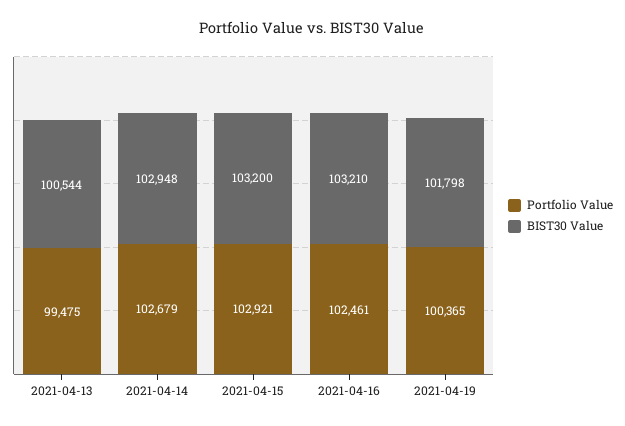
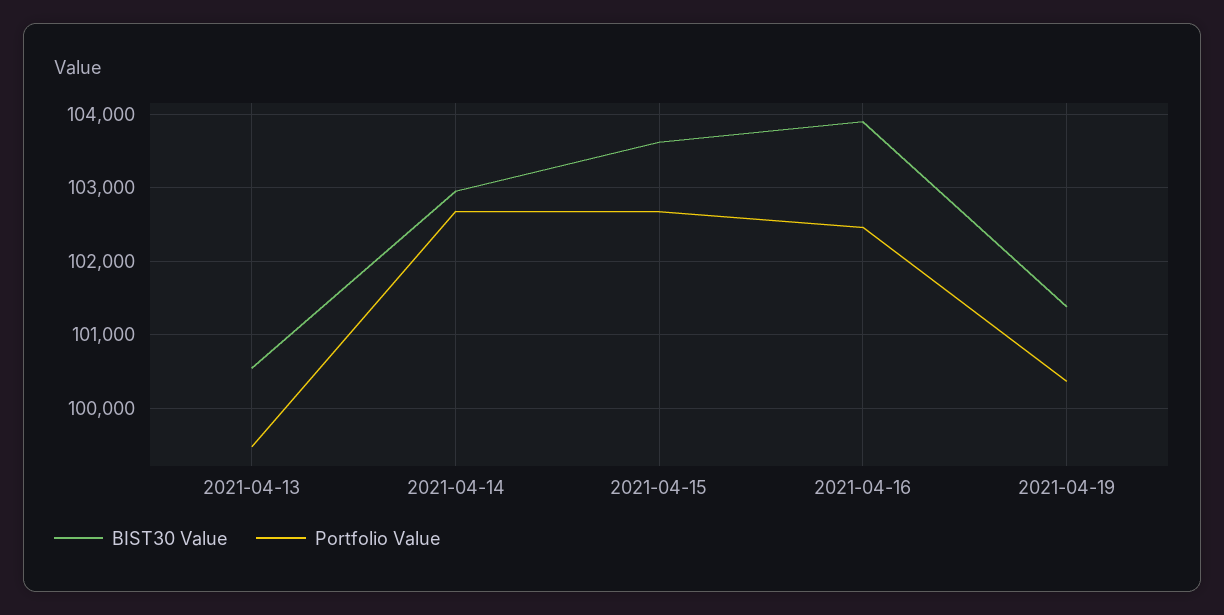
  {
    "Portfolio Value": {
      "2021-04-13": 99475,
      "2021-04-14": 102679,
-     "2021-04-15": 102921,
+     "2021-04-15": 102700,
      "2021-04-16": 102461,
      "2021-04-19": 100365
    },
    "BIST30 Value": {
      "2021-04-13": 100544,
      "2021-04-14": 102948,
-     "2021-04-15": 103200,
+     "2021-04-15": 103600,
-     "2021-04-16": 103210,
+     "2021-04-16": 103900,
-     "2021-04-19": 101798
+     "2021-04-19": 101400
    }
  }

